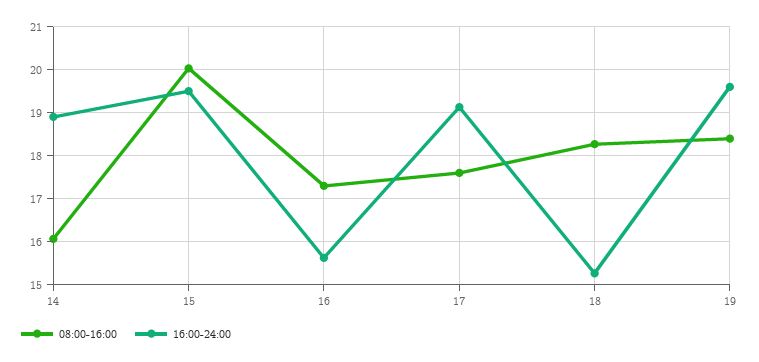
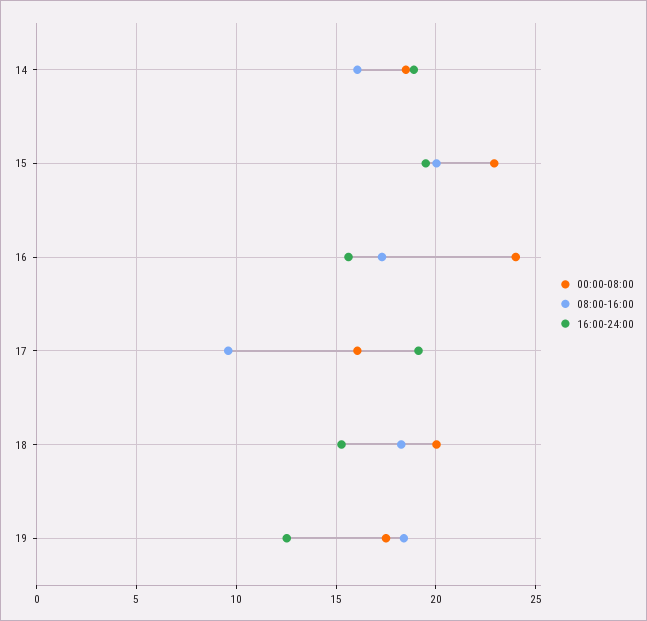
  {
    "08:00-16:00": {
      "14": 16,
      "15": 20,
      "16": 17.4,
-     "17": 17.6,
+     "17": 9.5,
      "18": 18.2,
      "19": 18.4
    },
    "16:00-24:00": {
      "14": 19,
      "15": 19.6,
      "16": 15.6,
      "17": 19.2,
      "18": 15.2,
-     "19": 19.6
+     "19": 12.5
-   }
+   },
+   "00:00-08:00": {
+     "14": 18.5,
+     "15": 23,
+     "16": 24,
+     "17": 16,
+     "18": 20,
+     "19": 17.5
+   }
  }

